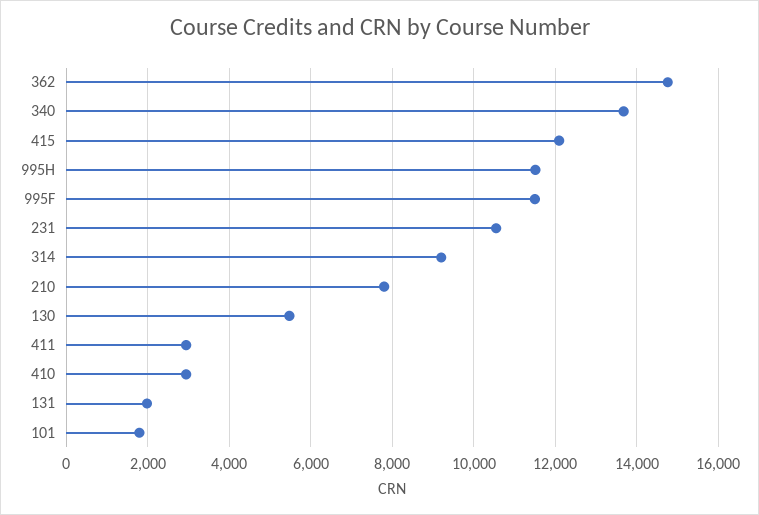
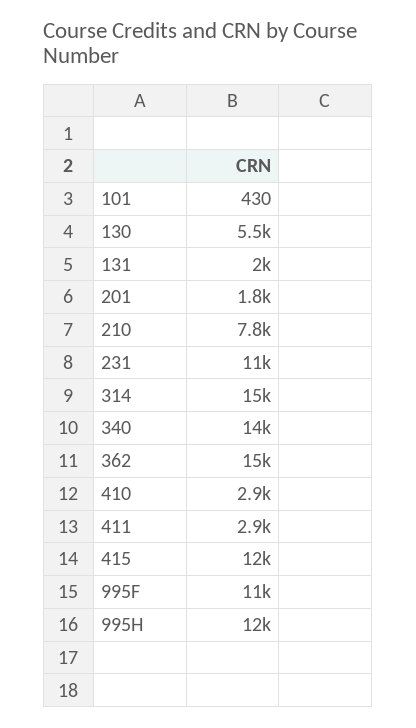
  {
    "362": 15000,
    "340": 14000,
    "415": 12000,
    "995H": 12000,
    "995F": 11000,
    "231": 11000,
-   "314": 9200,
+   "314": 15000,
    "210": 7800,
    "130": 5500,
    "411": 2900,
    "410": 2900,
    "131": 2000,
-   "101": 1800
+   "101": 430,
+   "201": 1800
  }

